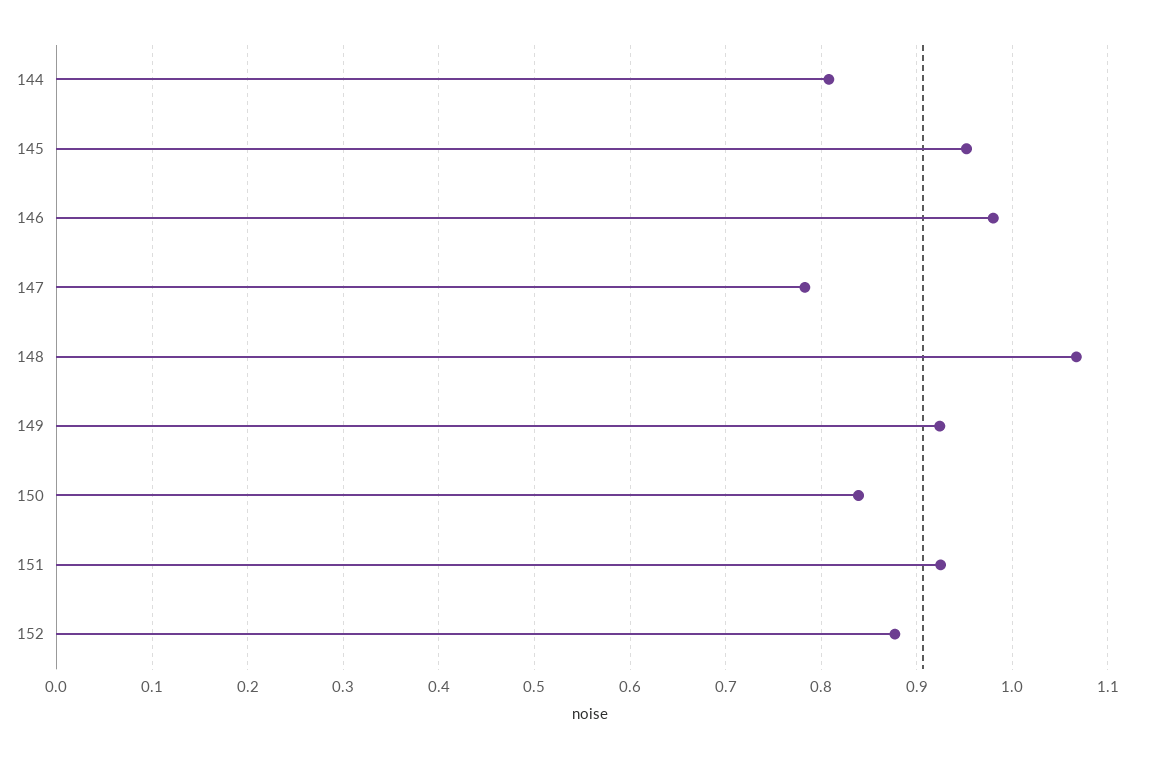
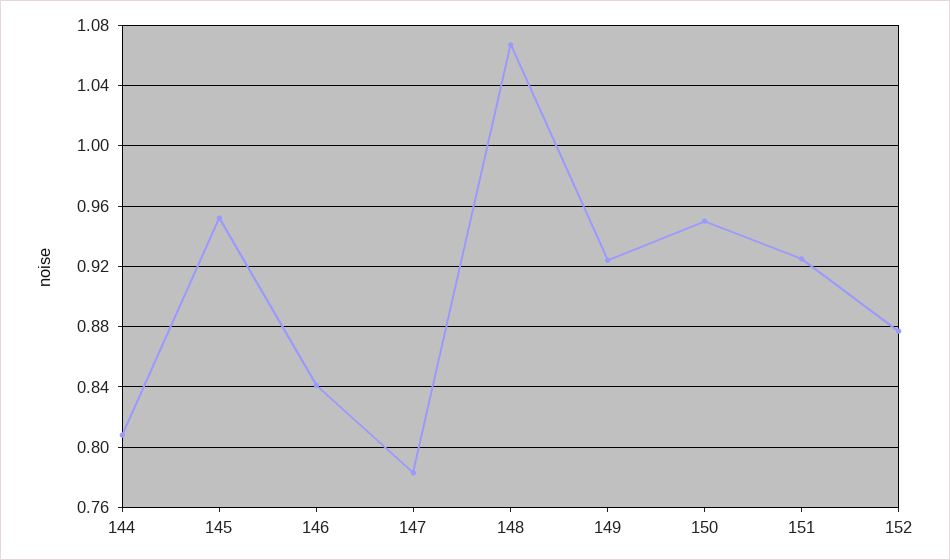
  {
    "144": 0.81,
    "145": 0.95,
-   "146": 0.98,
+   "146": 0.84,
    "147": 0.785,
    "148": 1.065,
    "149": 0.925,
-   "150": 0.84,
+   "150": 0.95,
    "151": 0.925,
    "152": 0.875
  }

